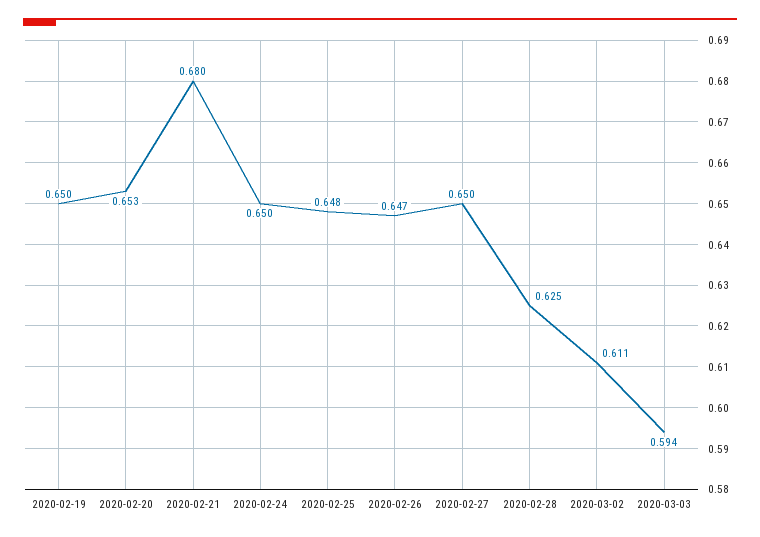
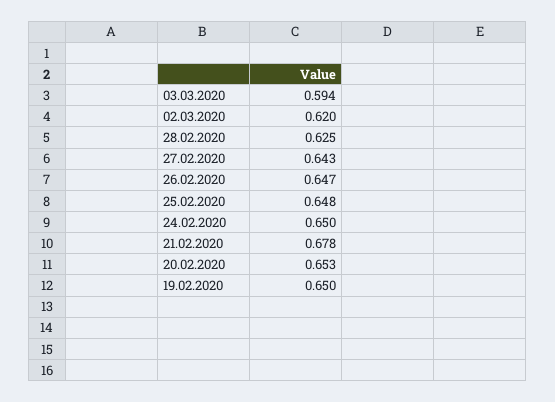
  {
    "2020-02-19": 0.65,
    "2020-02-20": 0.653,
-   "2020-02-21": 0.68,
+   "2020-02-21": 0.678,
    "2020-02-24": 0.65,
    "2020-02-25": 0.648,
    "2020-02-26": 0.647,
-   "2020-02-27": 0.65,
+   "2020-02-27": 0.643,
    "2020-02-28": 0.625,
-   "2020-03-02": 0.611,
+   "2020-03-02": 0.62,
    "2020-03-03": 0.594
  }

